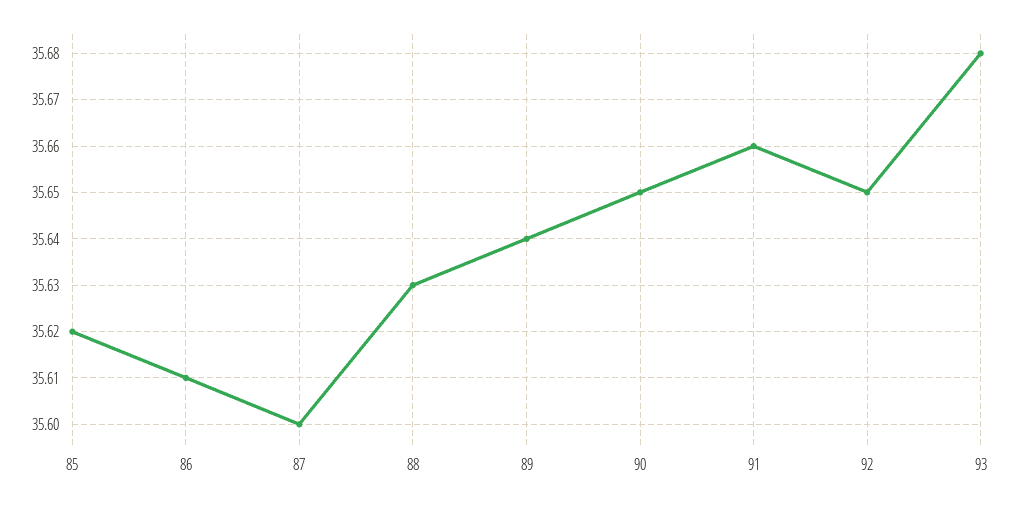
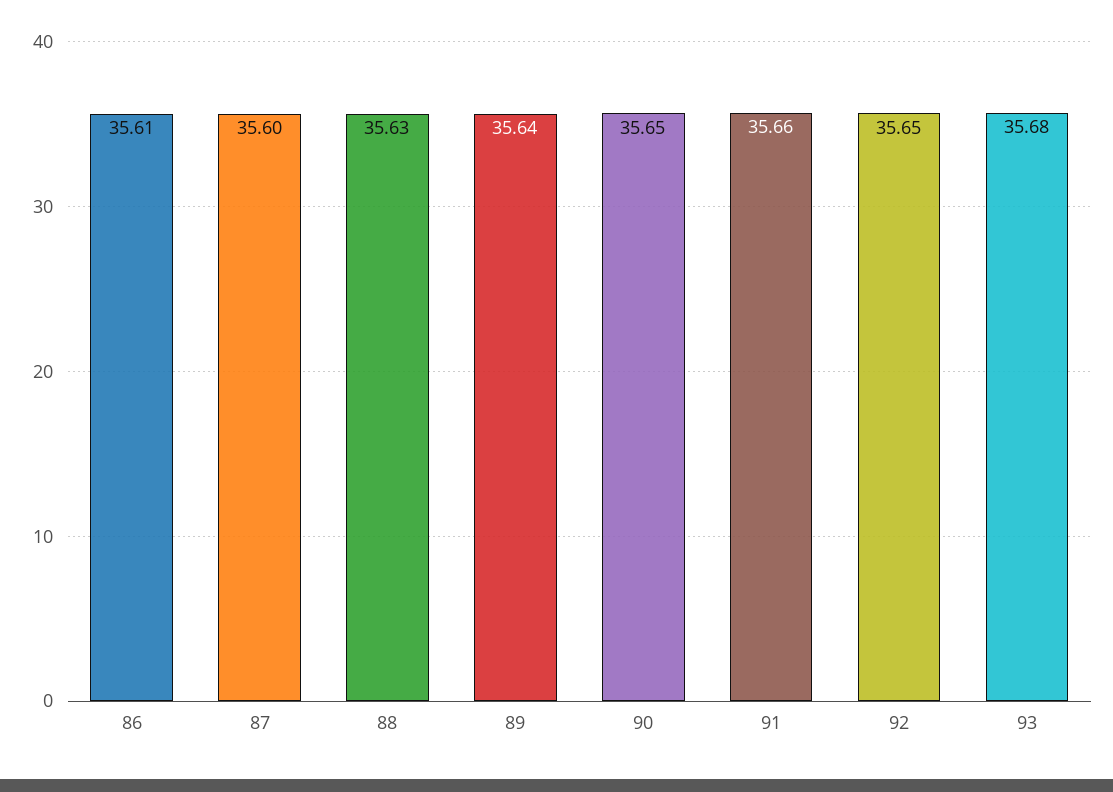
  {
-   "85": 35.62,
    "86": 35.61,
    "87": 35.6,
    "88": 35.63,
    "89": 35.64,
    "90": 35.65,
    "91": 35.66,
    "92": 35.65,
    "93": 35.68
  }

